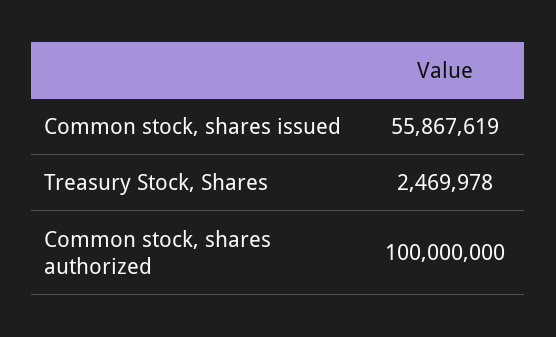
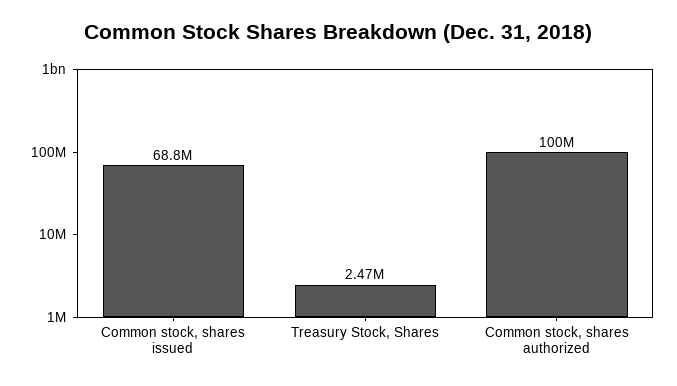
  {
-   "Common stock, shares issued": 55867619,
+   "Common stock, shares issued": 68800000,
    "Treasury Stock, Shares": 2469978,
    "Common stock, shares authorized": 100000000
  }

